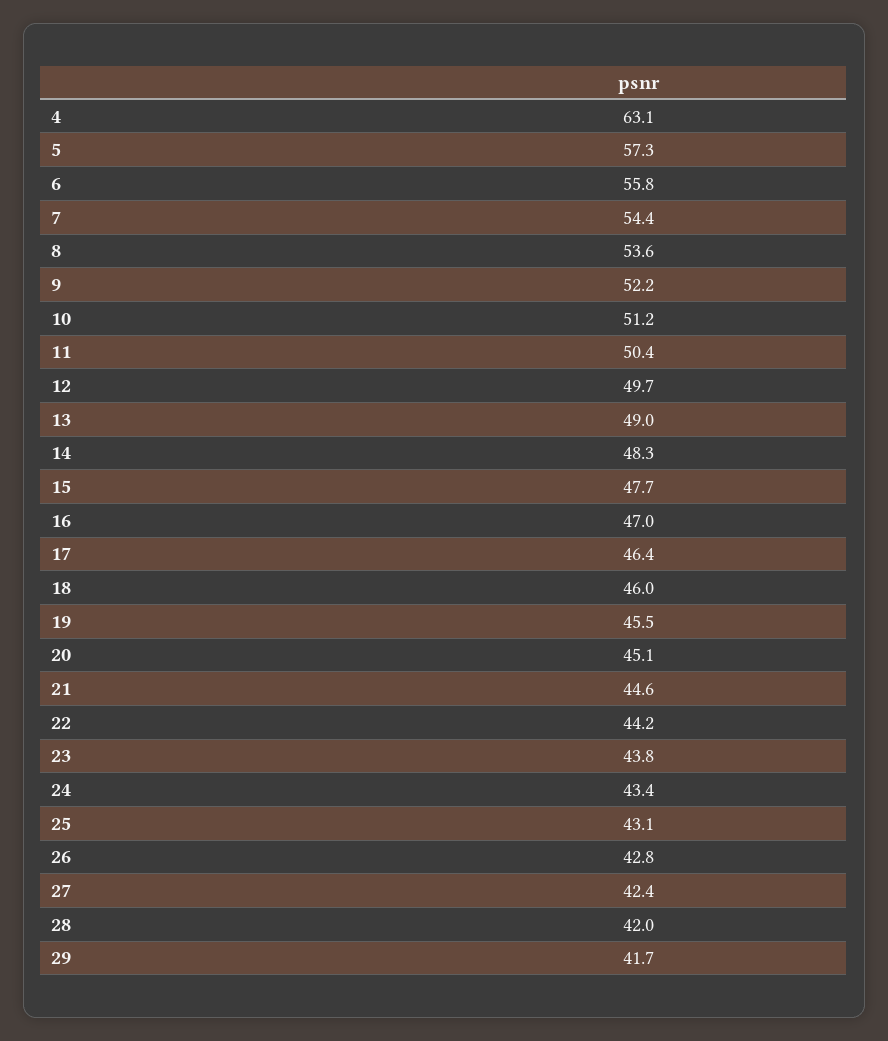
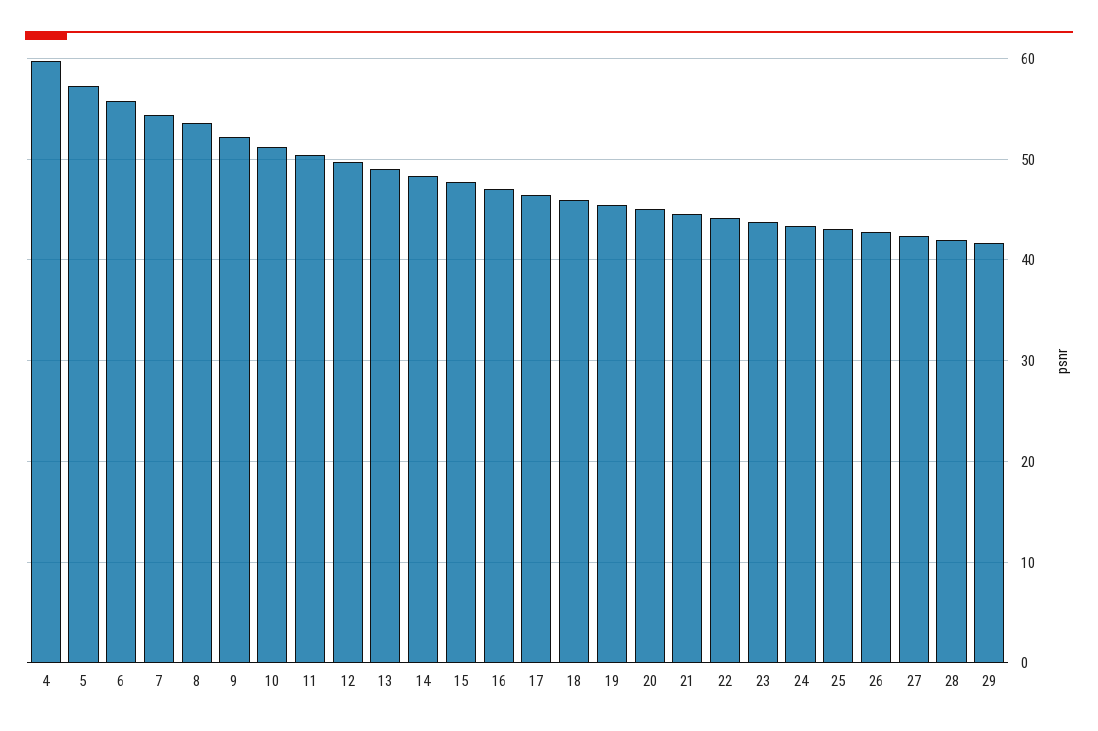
  {
-   "4": 63.1,
+   "4": 60,
    "5": 57.3,
    "6": 55.8,
    "7": 54.4,
    "8": 53.6,
    "9": 52.2,
    "10": 51.2,
    "11": 50.4,
    "12": 49.7,
    "13": 49,
    "14": 48.3,
    "15": 47.7,
    "16": 47,
    "17": 46.4,
    "18": 46,
    "19": 45.5,
    "20": 45.1,
    "21": 44.6,
    "22": 44.2,
    "23": 43.8,
    "24": 43.4,
    "25": 43.1,
    "26": 42.8,
    "27": 42.4,
    "28": 42,
    "29": 41.7
  }

